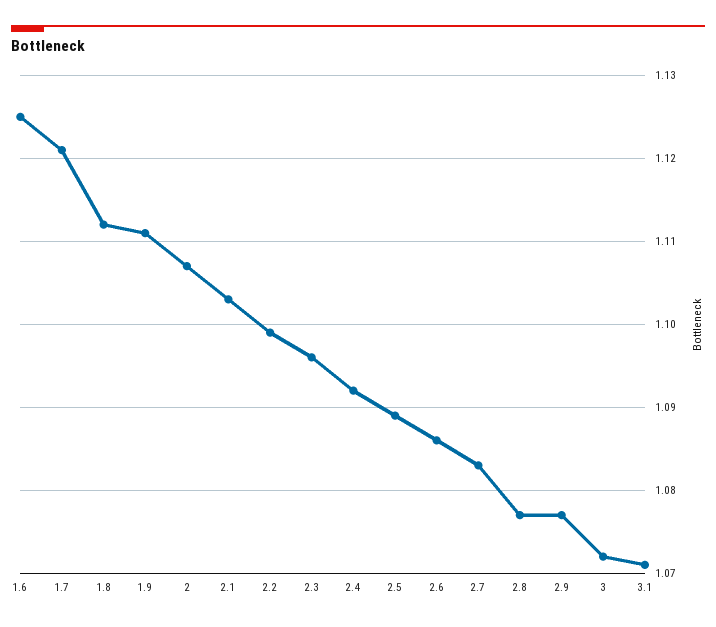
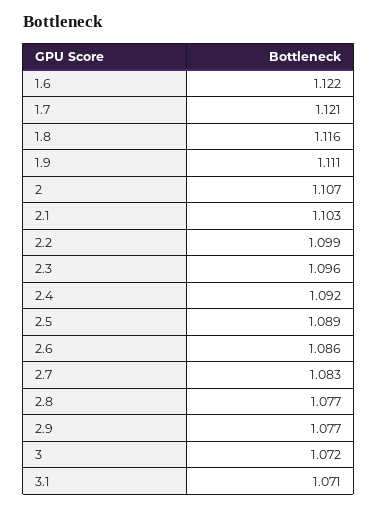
  {
-   "1.6": 1.125,
+   "1.6": 1.122,
    "1.7": 1.121,
-   "1.8": 1.112,
+   "1.8": 1.116,
    "1.9": 1.111,
    "2": 1.107,
    "2.1": 1.103,
    "2.2": 1.099,
    "2.3": 1.096,
    "2.4": 1.092,
    "2.5": 1.089,
    "2.6": 1.086,
    "2.7": 1.083,
    "2.8": 1.077,
    "2.9": 1.077,
    "3": 1.072,
    "3.1": 1.071
  }

